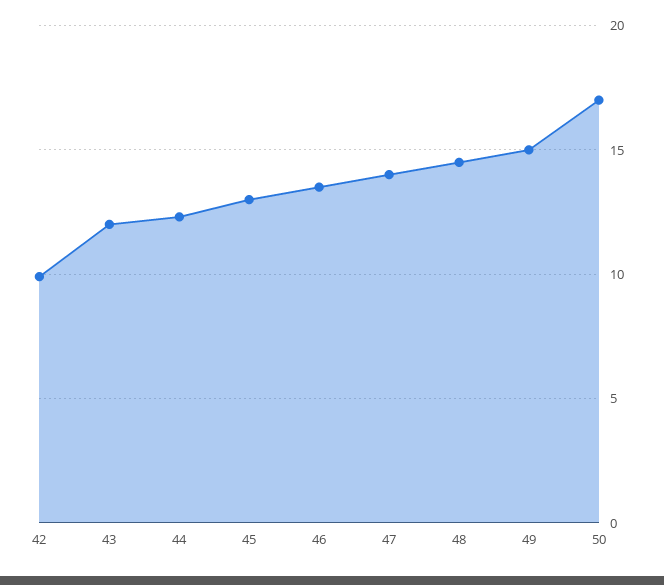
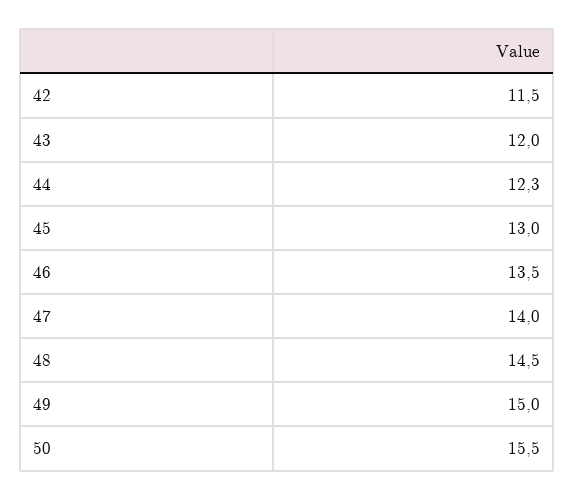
  {
-   "42": 10,
+   "42": 11.5,
    "43": 12,
    "44": 12.3,
    "45": 13,
    "46": 13.5,
    "47": 14,
    "48": 14.5,
    "49": 15,
-   "50": 17
+   "50": 15.5
  }

